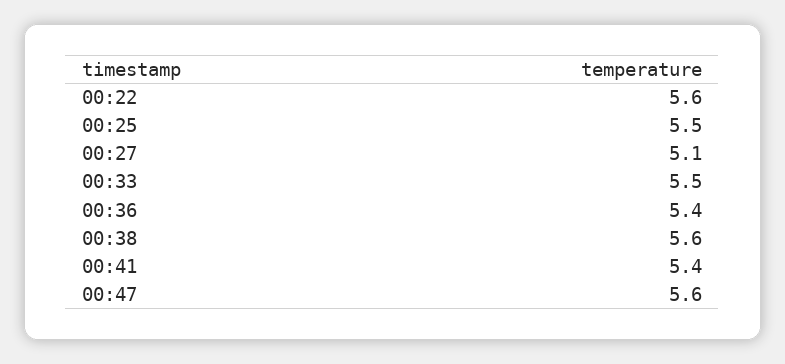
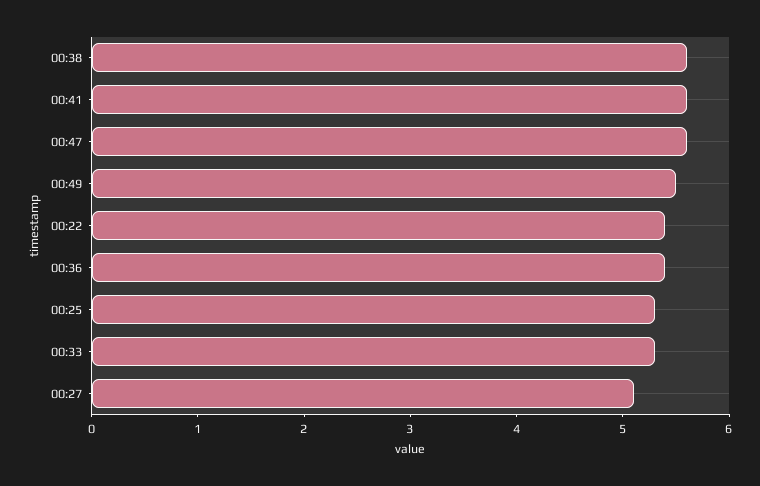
  {
-   "00:22": 5.6,
+   "00:22": 5.4,
-   "00:25": 5.5,
+   "00:25": 5.3,
    "00:27": 5.1,
-   "00:33": 5.5,
+   "00:33": 5.3,
    "00:36": 5.4,
    "00:38": 5.6,
-   "00:41": 5.4,
+   "00:41": 5.6,
-   "00:47": 5.6
+   "00:47": 5.6,
+   "00:49": 5.5
  }

